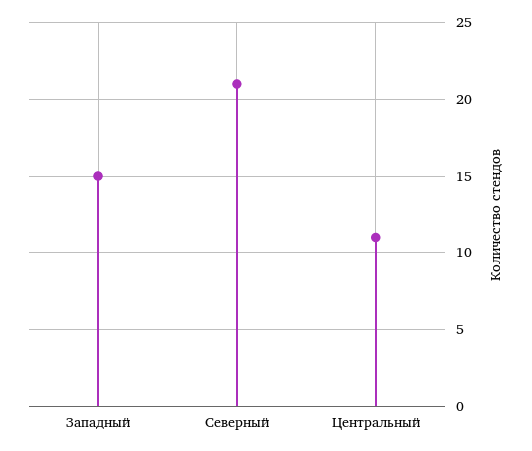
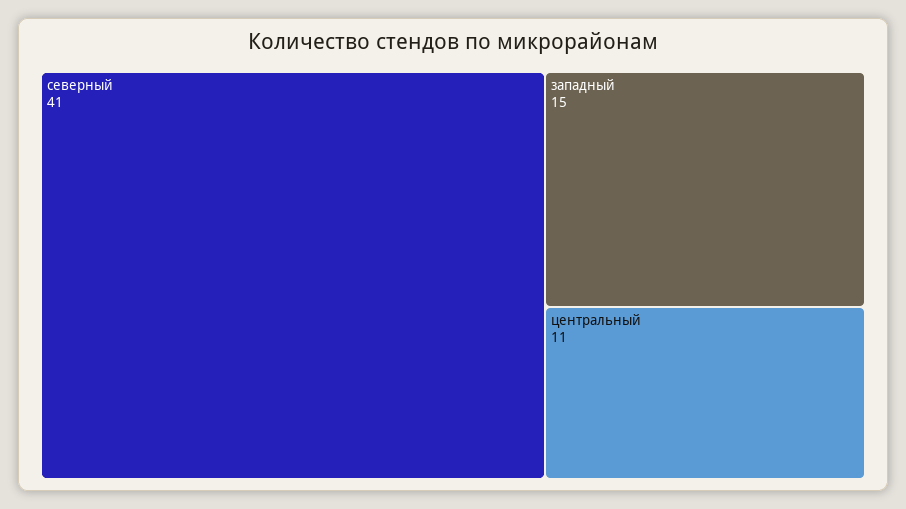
  {
    "Западный": 15,
-   "Северный": 21,
+   "Северный": 41,
    "Центральный": 11
  }

